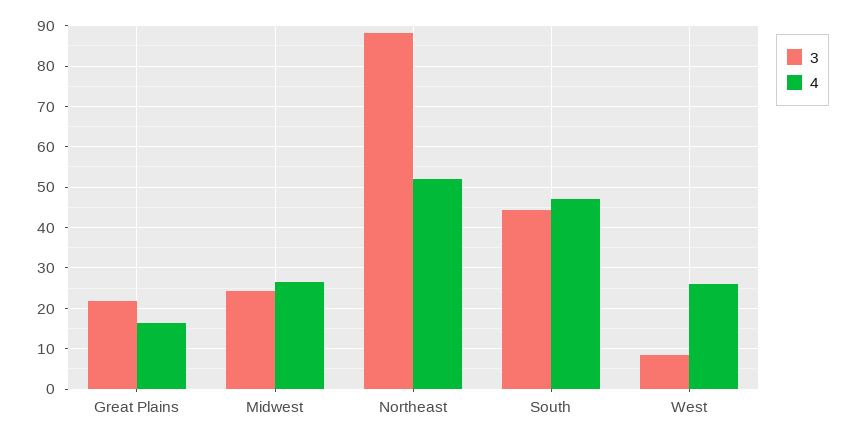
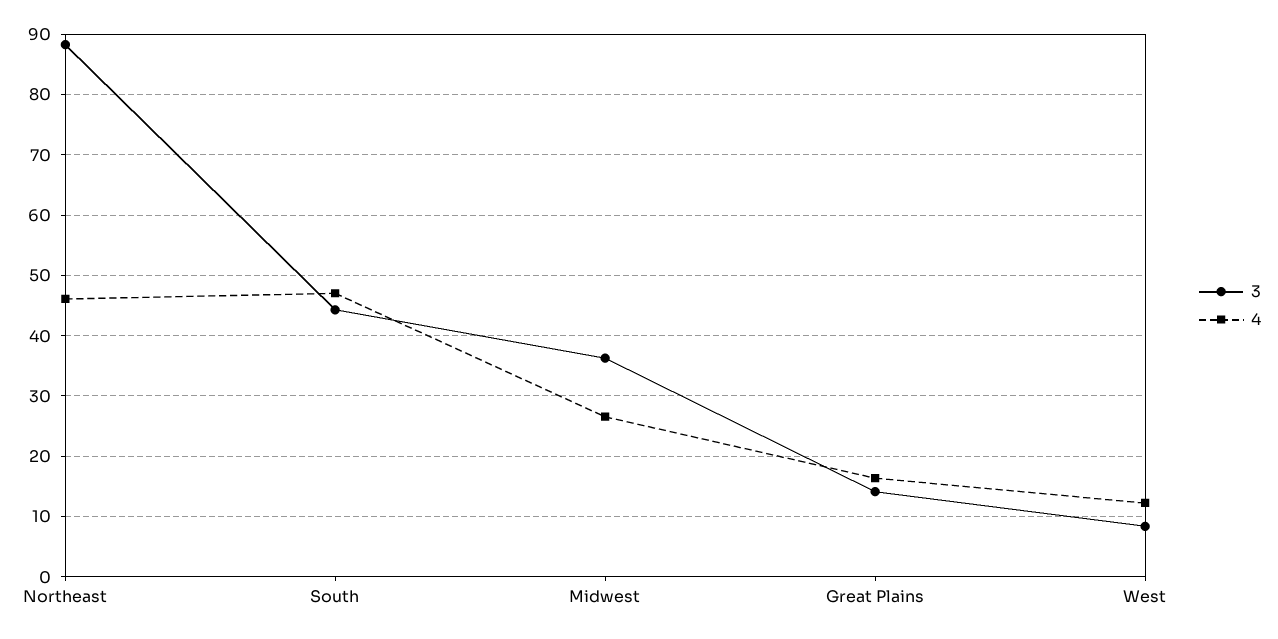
  {
    "3": {
-     "Great Plains": 22,
+     "Great Plains": 14,
-     "Midwest": 24,
+     "Midwest": 36,
      "Northeast": 88,
      "South": 44,
      "West": 8
    },
    "4": {
      "Great Plains": 16,
      "Midwest": 27,
-     "Northeast": 52,
+     "Northeast": 46,
      "South": 47,
-     "West": 26
+     "West": 12
    }
  }

